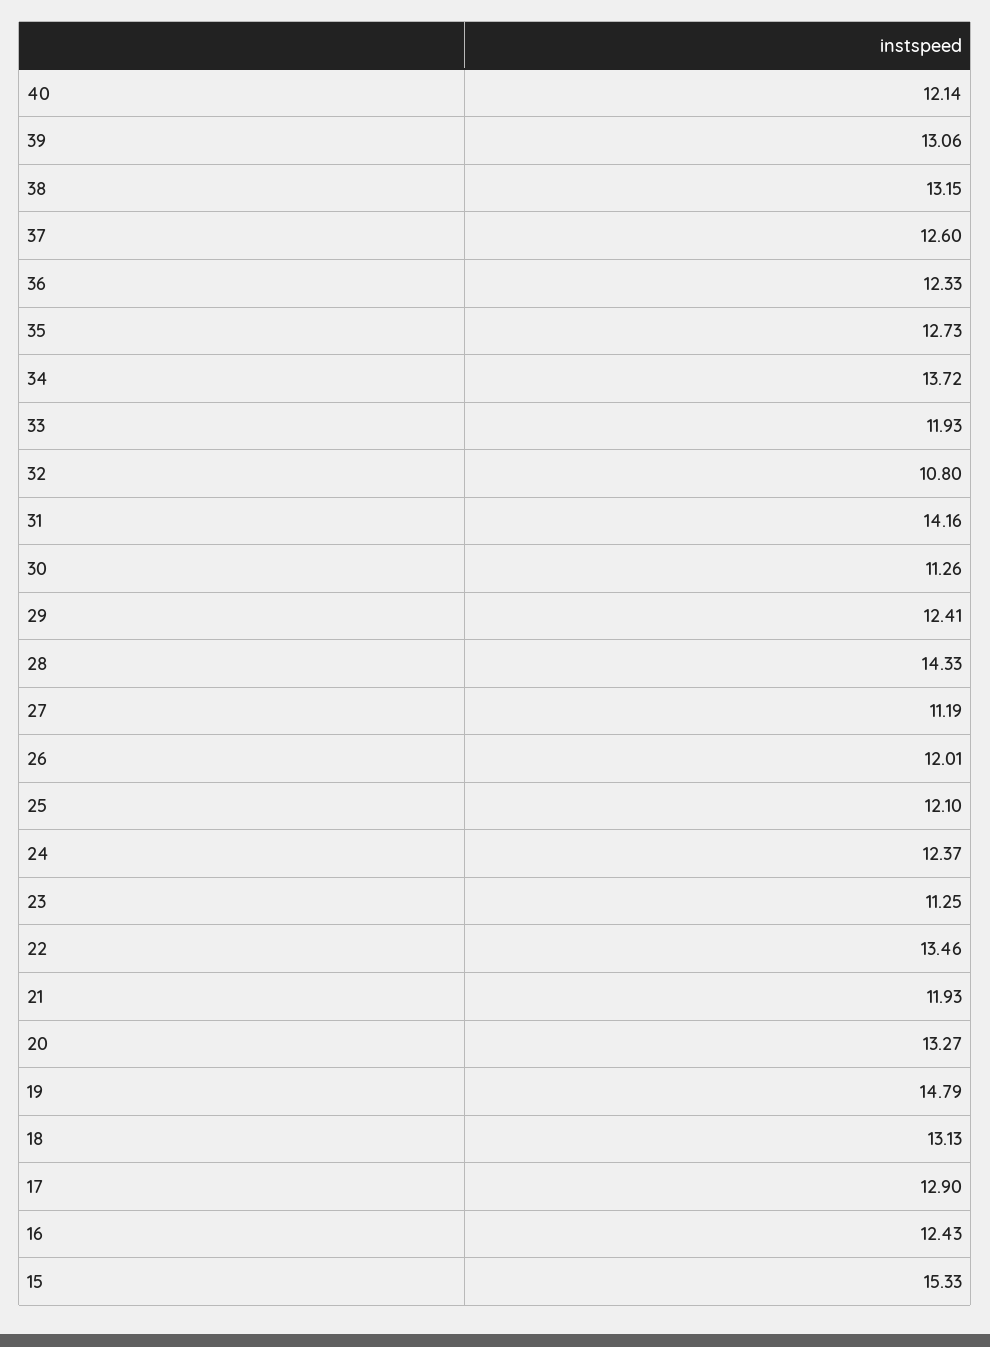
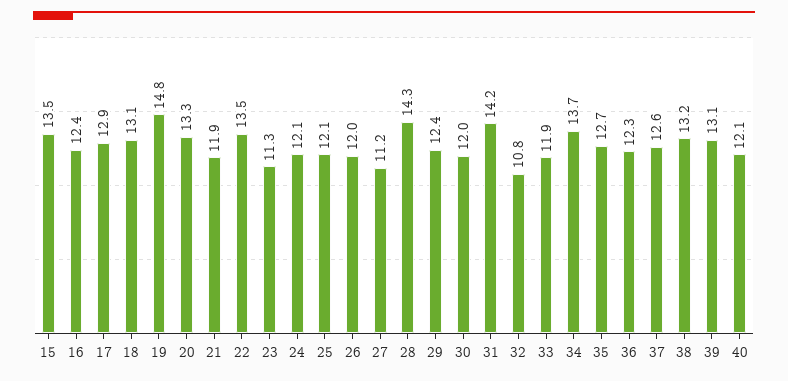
  {
    "40": 12.14,
    "39": 13.06,
    "38": 13.15,
    "37": 12.6,
    "36": 12.33,
    "35": 12.73,
    "34": 13.72,
    "33": 11.93,
    "32": 10.8,
    "31": 14.16,
-   "30": 11.26,
+   "30": 12,
    "29": 12.41,
    "28": 14.33,
    "27": 11.19,
    "26": 12.01,
    "25": 12.1,
-   "24": 12.37,
+   "24": 12.1,
    "23": 11.25,
    "22": 13.46,
    "21": 11.93,
    "20": 13.27,
    "19": 14.79,
    "18": 13.13,
    "17": 12.9,
    "16": 12.43,
-   "15": 15.33
+   "15": 13.5
  }

